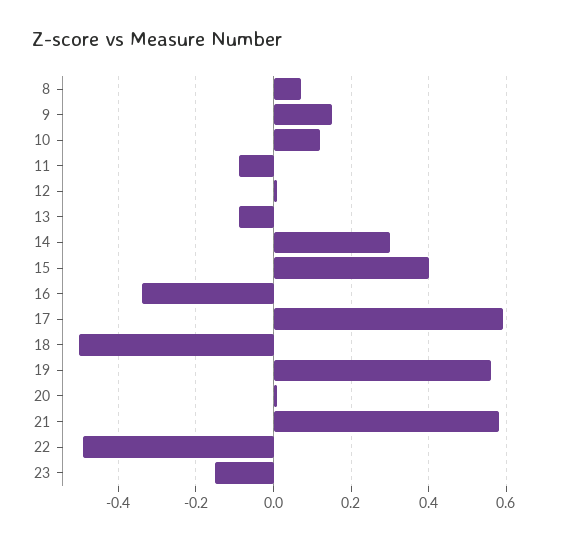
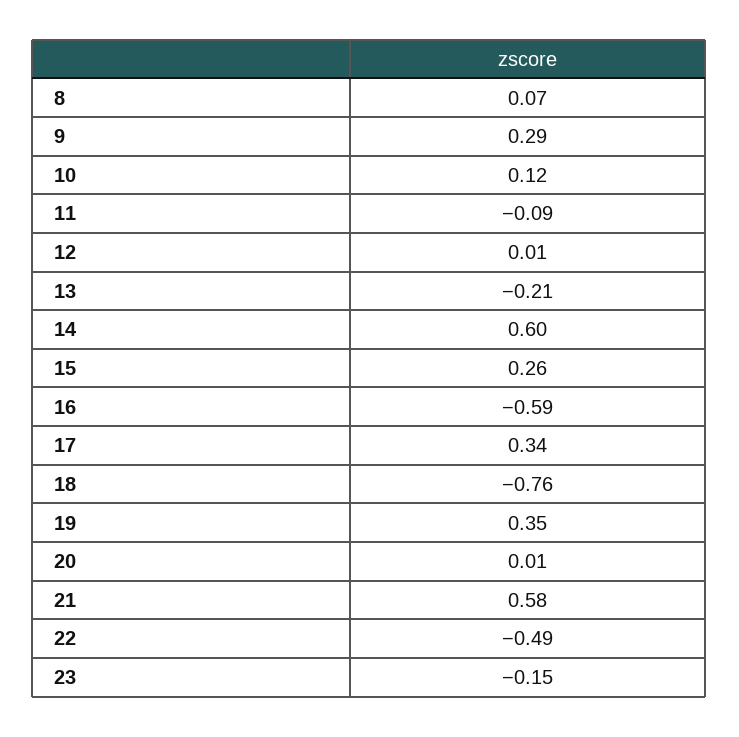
  {
    "8": 0.07,
-   "9": 0.15,
+   "9": 0.29,
    "10": 0.12,
    "11": -0.09,
    "12": 0.01,
-   "13": -0.1,
+   "13": -0.21,
-   "14": 0.3,
+   "14": 0.6,
-   "15": 0.4,
+   "15": 0.26,
-   "16": -0.35,
+   "16": -0.59,
-   "17": 0.6,
+   "17": 0.34,
-   "18": -0.5,
+   "18": -0.76,
-   "19": 0.55,
+   "19": 0.35,
    "20": 0.01,
    "21": 0.58,
    "22": -0.49,
    "23": -0.15
  }

